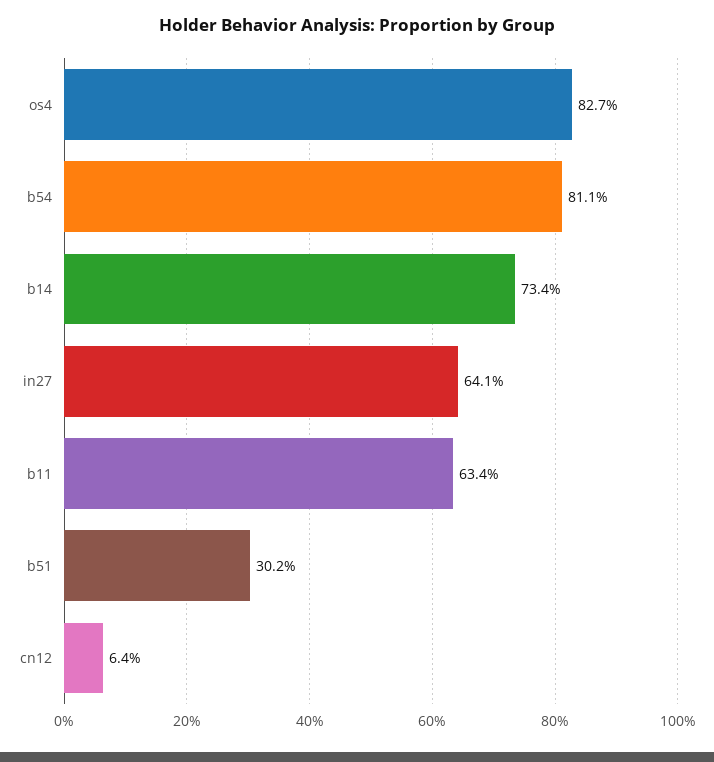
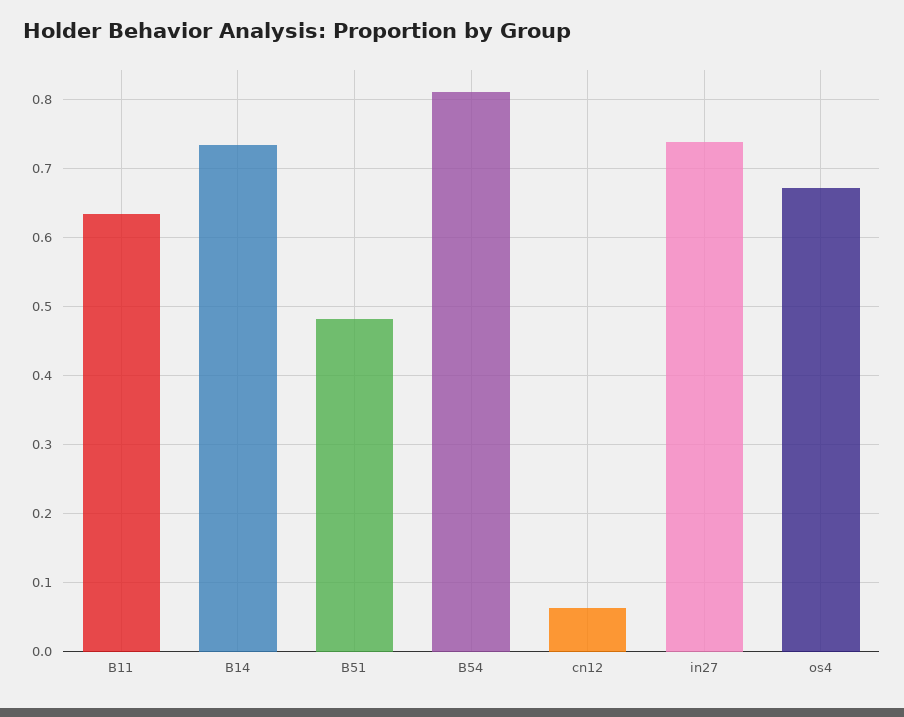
  {
-   "os4": 0.827,
+   "os4": 0.67,
    "b54": 0.811,
    "b14": 0.734,
-   "in27": 0.641,
+   "in27": 0.74,
    "b11": 0.634,
-   "b51": 0.302,
+   "b51": 0.48,
    "cn12": 0.064
  }

